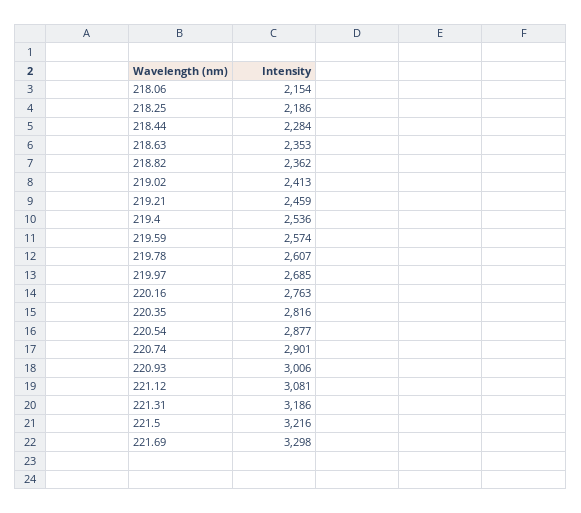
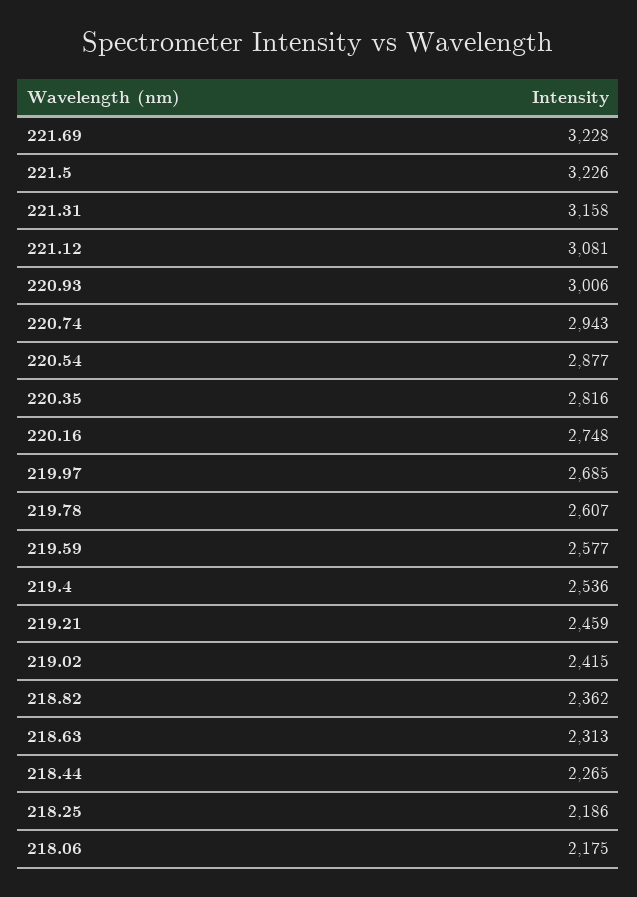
  {
-   "218.06": 2154,
+   "218.06": 2175,
    "218.25": 2186,
-   "218.44": 2284,
+   "218.44": 2265,
-   "218.63": 2353,
+   "218.63": 2313,
    "218.82": 2362,
-   "219.02": 2413,
+   "219.02": 2415,
    "219.21": 2459,
    "219.4": 2536,
-   "219.59": 2574,
+   "219.59": 2577,
    "219.78": 2607,
    "219.97": 2685,
-   "220.16": 2763,
+   "220.16": 2748,
    "220.35": 2816,
    "220.54": 2877,
-   "220.74": 2901,
+   "220.74": 2943,
    "220.93": 3006,
    "221.12": 3081,
-   "221.31": 3186,
+   "221.31": 3158,
-   "221.5": 3216,
+   "221.5": 3226,
-   "221.69": 3298
+   "221.69": 3228
  }

